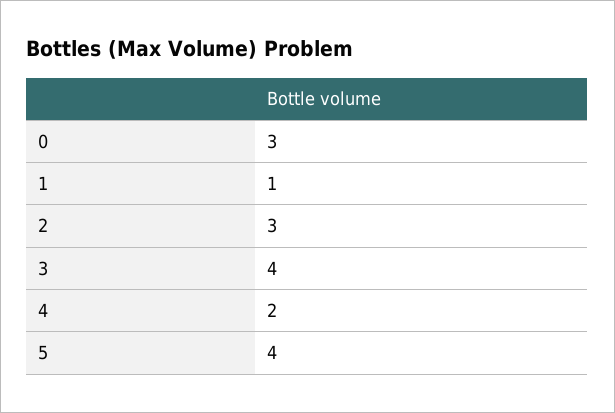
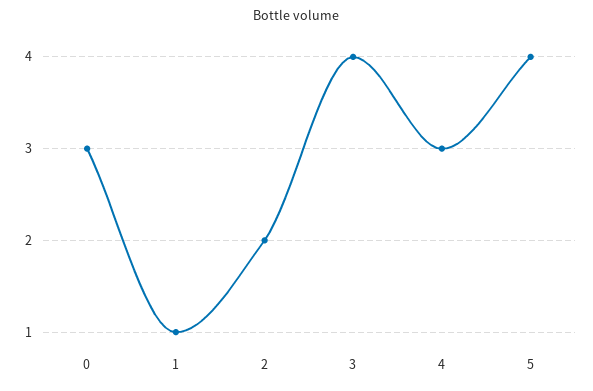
  {
    "0": 3,
    "1": 1,
-   "2": 3,
+   "2": 2,
    "3": 4,
-   "4": 2,
+   "4": 3,
    "5": 4
  }

